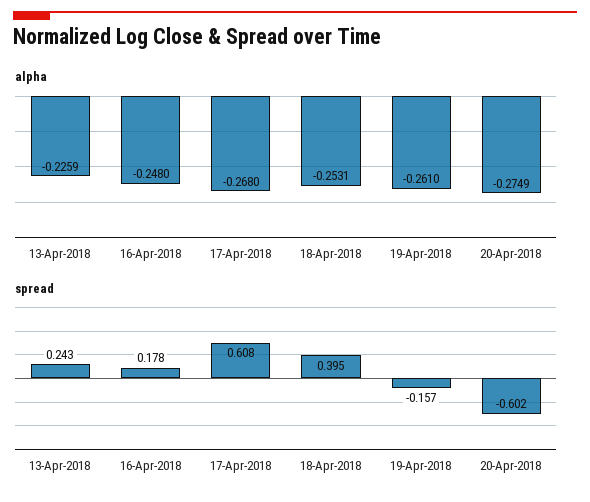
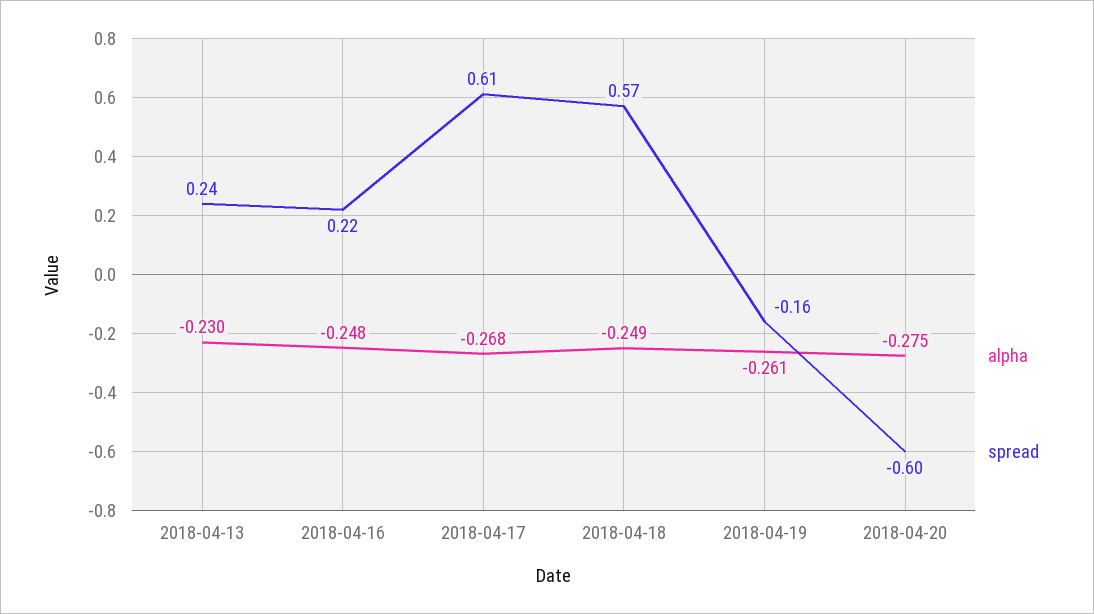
  {
    "alpha": {
-     "13-Apr-2018": -0.2259,
+     "13-Apr-2018": -0.23,
      "16-Apr-2018": -0.248,
      "17-Apr-2018": -0.268,
-     "18-Apr-2018": -0.2531,
+     "18-Apr-2018": -0.249,
      "19-Apr-2018": -0.261,
      "20-Apr-2018": -0.2749
    },
    "spread": {
      "13-Apr-2018": 0.243,
-     "16-Apr-2018": 0.178,
+     "16-Apr-2018": 0.22,
      "17-Apr-2018": 0.608,
-     "18-Apr-2018": 0.395,
+     "18-Apr-2018": 0.57,
      "19-Apr-2018": -0.157,
      "20-Apr-2018": -0.602
    }
  }

